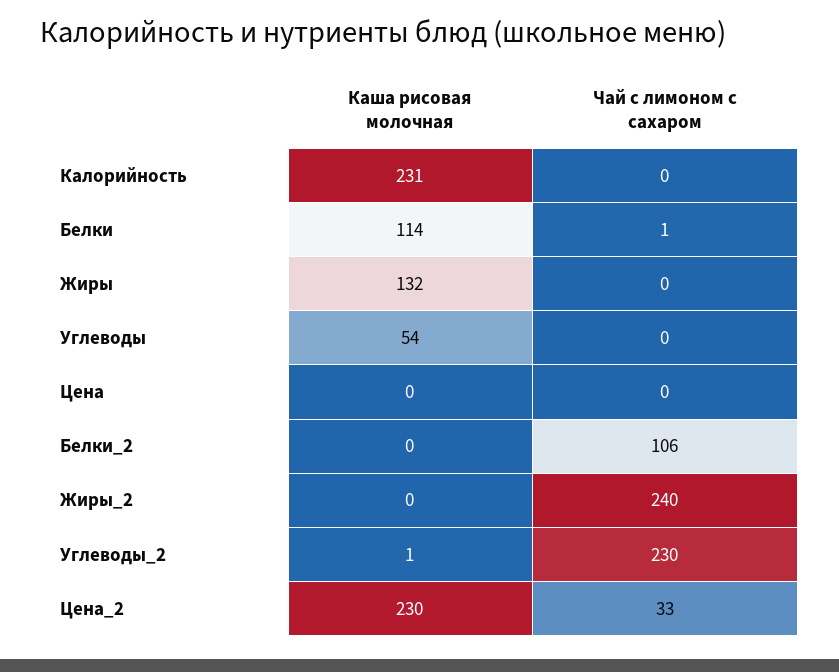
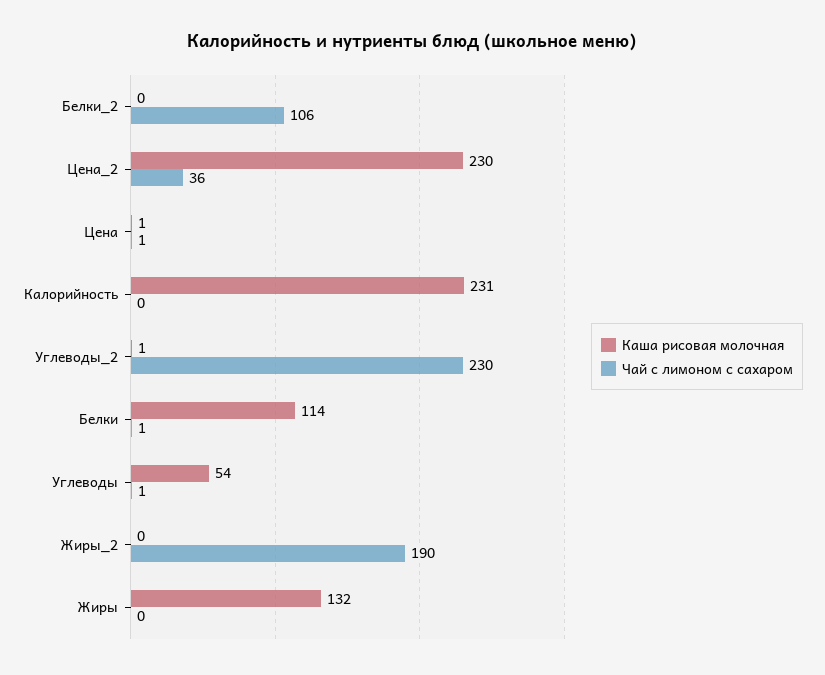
  {
    "Каша рисовая молочная": {
      "Калорийность": 231,
      "Белки": 114,
      "Жиры": 132,
      "Углеводы": 54,
-     "Цена": 0,
+     "Цена": 1,
      "Белки_2": 0,
      "Жиры_2": 0,
      "Углеводы_2": 1,
      "Цена_2": 230
    },
    "Чай с лимоном с сахаром": {
      "Калорийность": 0,
      "Белки": 1,
      "Жиры": 0,
-     "Углеводы": 0,
+     "Углеводы": 1,
-     "Цена": 0,
+     "Цена": 1,
      "Белки_2": 106,
-     "Жиры_2": 240,
+     "Жиры_2": 190,
      "Углеводы_2": 230,
-     "Цена_2": 33
+     "Цена_2": 36
    }
  }

